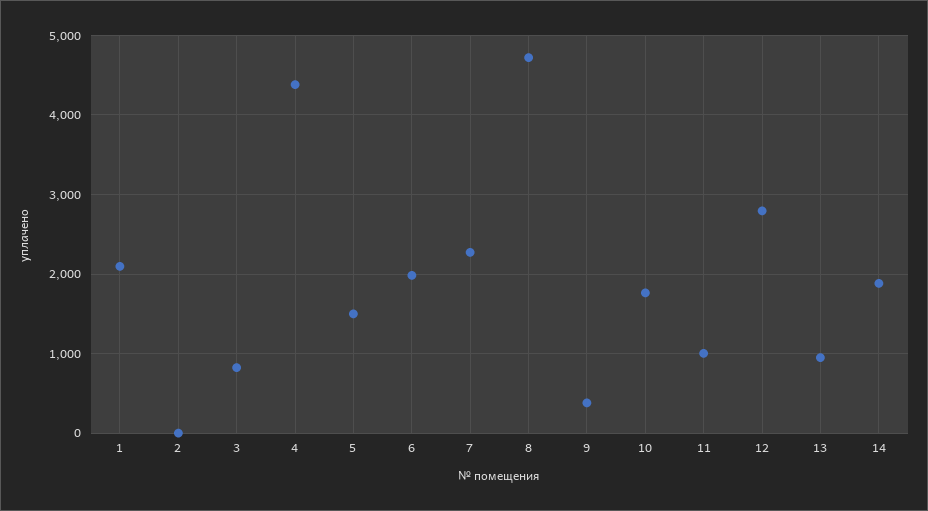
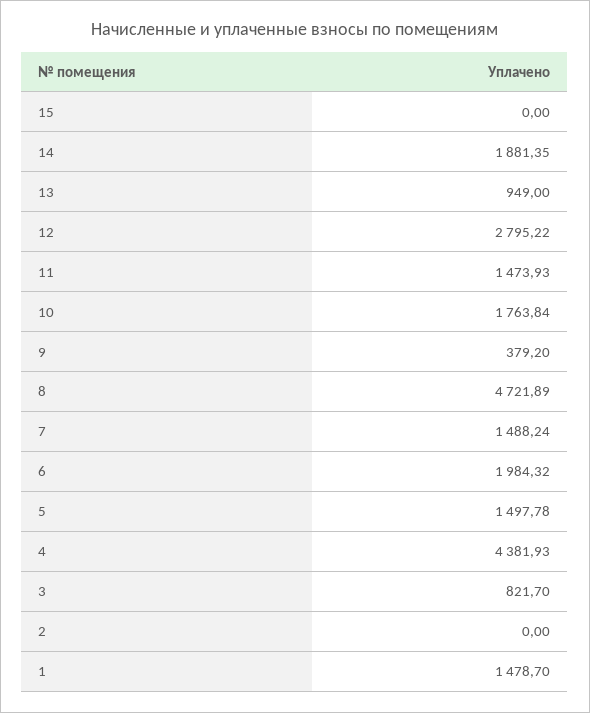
  {
-   "1": 2100,
+   "1": 1478.7,
    "2": 0,
    "3": 821.7,
    "4": 4381.93,
    "5": 1497.78,
    "6": 1984.32,
-   "7": 2300,
+   "7": 1488.24,
    "8": 4721.89,
    "9": 379.2,
    "10": 1763.84,
-   "11": 1000,
+   "11": 1473.93,
    "12": 2795.22,
    "13": 949,
-   "14": 1881.35
+   "14": 1881.35,
+   "15": 0
  }

